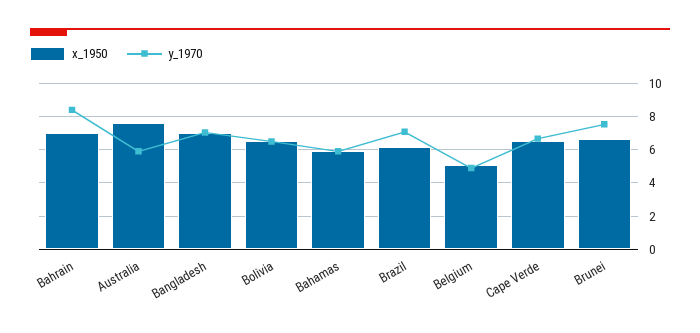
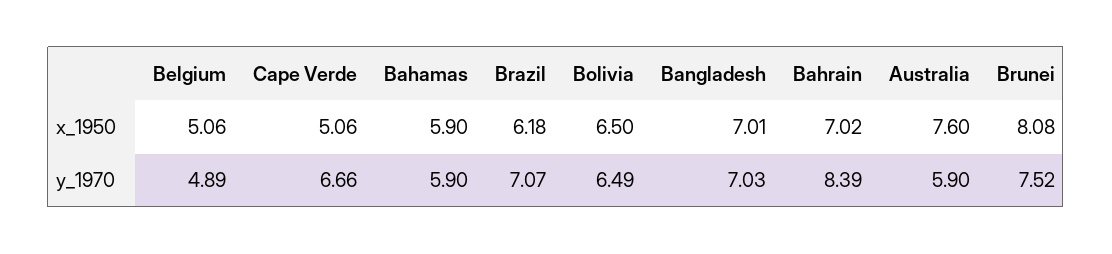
  {
    "x_1950": {
      "Bahrain": 7.02,
      "Australia": 7.6,
      "Bangladesh": 7.01,
      "Bolivia": 6.5,
      "Bahamas": 5.9,
      "Brazil": 6.18,
      "Belgium": 5.06,
-     "Cape Verde": 6.5,
+     "Cape Verde": 5.06,
-     "Brunei": 6.5
+     "Brunei": 8.08
    },
    "y_1970": {
      "Bahrain": 8.39,
      "Australia": 5.9,
      "Bangladesh": 7.03,
      "Bolivia": 6.49,
      "Bahamas": 5.9,
      "Brazil": 7.07,
      "Belgium": 4.89,
      "Cape Verde": 6.66,
      "Brunei": 7.52
    }
  }

